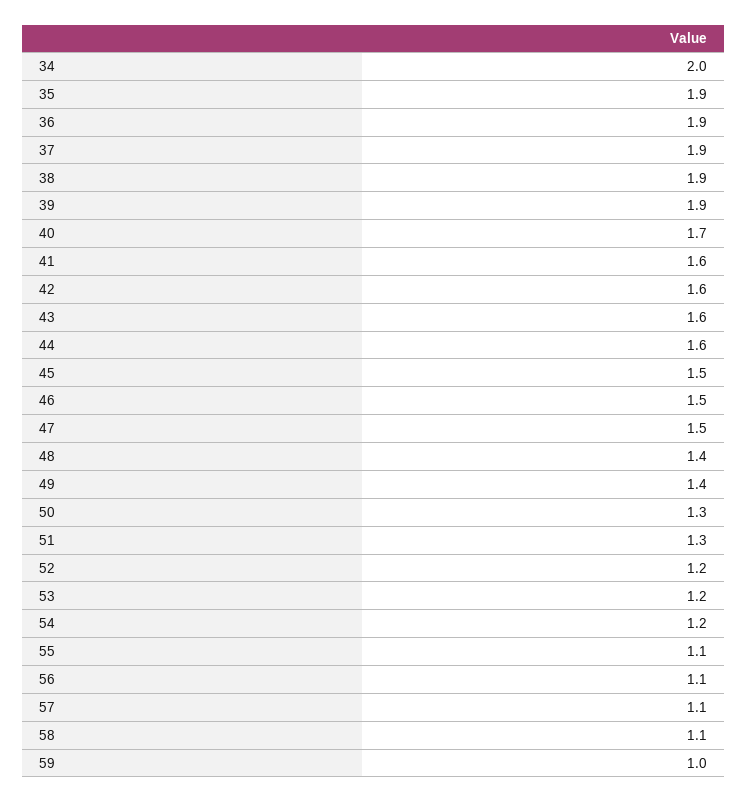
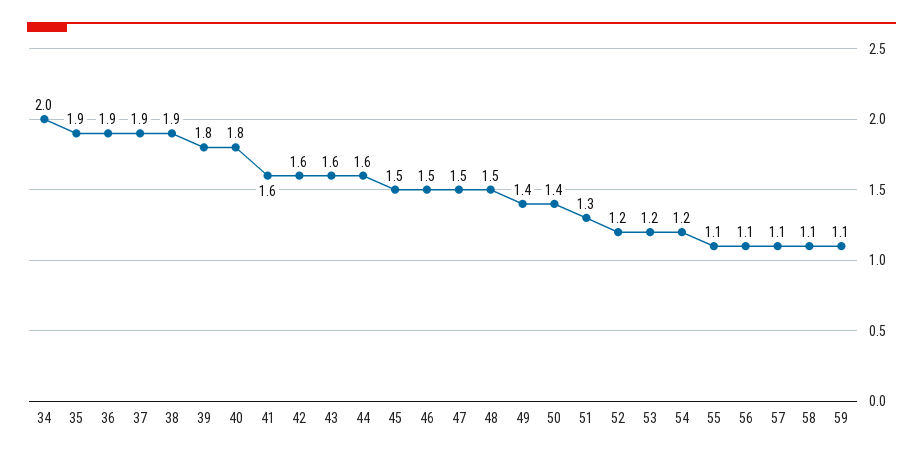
  {
    "34": 2,
    "35": 1.9,
    "36": 1.9,
    "37": 1.9,
    "38": 1.9,
-   "39": 1.9,
+   "39": 1.8,
-   "40": 1.7,
+   "40": 1.8,
    "41": 1.6,
    "42": 1.6,
    "43": 1.6,
    "44": 1.6,
    "45": 1.5,
    "46": 1.5,
    "47": 1.5,
-   "48": 1.4,
+   "48": 1.5,
    "49": 1.4,
-   "50": 1.3,
+   "50": 1.4,
    "51": 1.3,
    "52": 1.2,
    "53": 1.2,
    "54": 1.2,
    "55": 1.1,
    "56": 1.1,
    "57": 1.1,
    "58": 1.1,
-   "59": 1
+   "59": 1.1
  }

